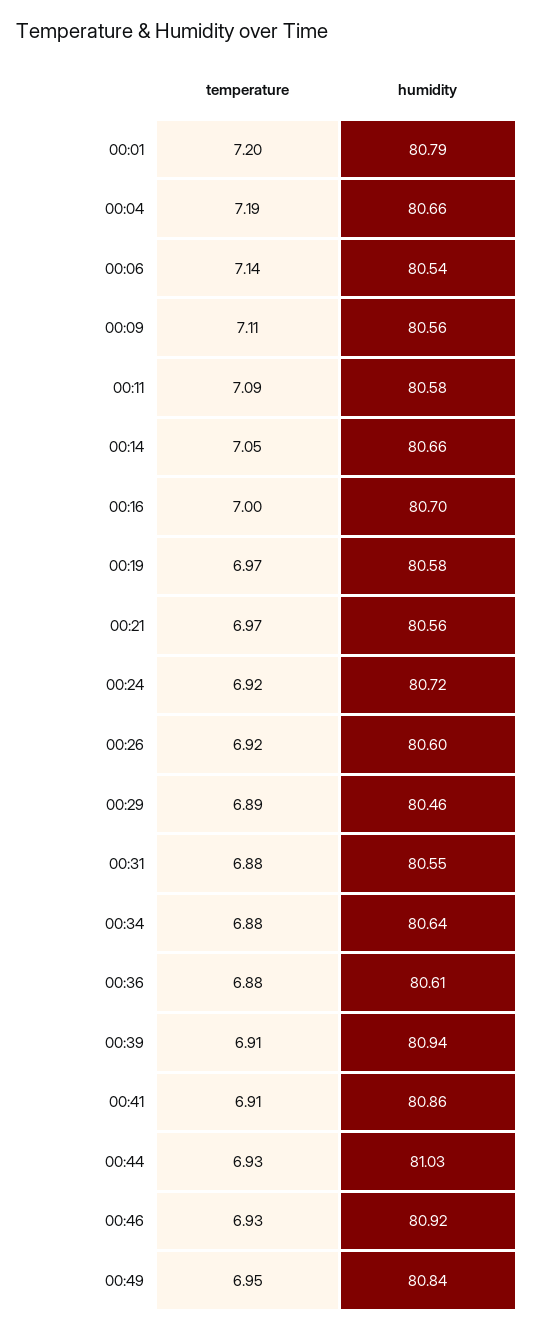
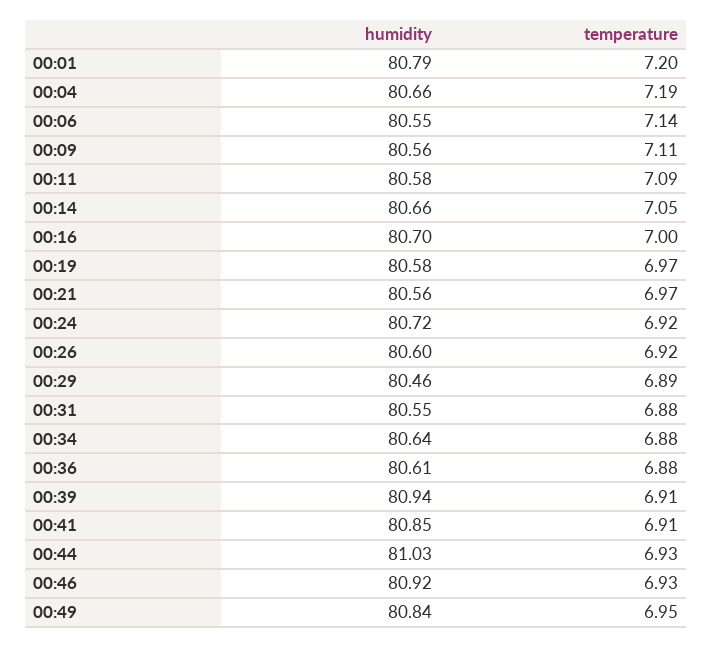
  {
    "temperature": {
      "00:01": 7.2,
      "00:04": 7.19,
      "00:06": 7.14,
      "00:09": 7.11,
      "00:11": 7.09,
      "00:14": 7.05,
      "00:16": 7,
      "00:19": 6.97,
      "00:21": 6.97,
      "00:24": 6.92,
      "00:26": 6.92,
      "00:29": 6.89,
      "00:31": 6.88,
      "00:34": 6.88,
      "00:36": 6.88,
      "00:39": 6.91,
      "00:41": 6.91,
      "00:44": 6.93,
      "00:46": 6.93,
      "00:49": 6.95
    },
    "humidity": {
      "00:01": 80.79,
      "00:04": 80.66,
-     "00:06": 80.54,
+     "00:06": 80.55,
      "00:09": 80.56,
      "00:11": 80.58,
      "00:14": 80.66,
      "00:16": 80.7,
      "00:19": 80.58,
      "00:21": 80.56,
      "00:24": 80.72,
      "00:26": 80.6,
      "00:29": 80.46,
      "00:31": 80.55,
      "00:34": 80.64,
      "00:36": 80.61,
      "00:39": 80.94,
-     "00:41": 80.86,
+     "00:41": 80.85,
      "00:44": 81.03,
      "00:46": 80.92,
      "00:49": 80.84
    }
  }

